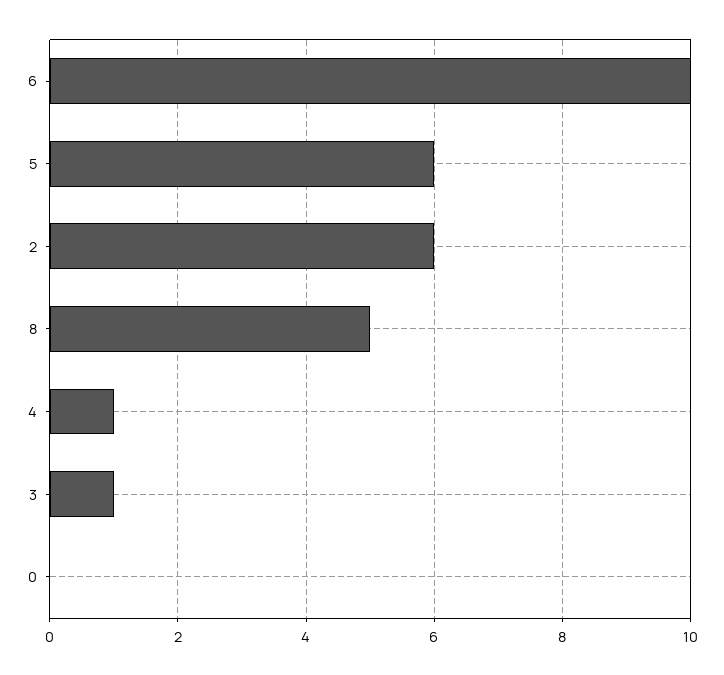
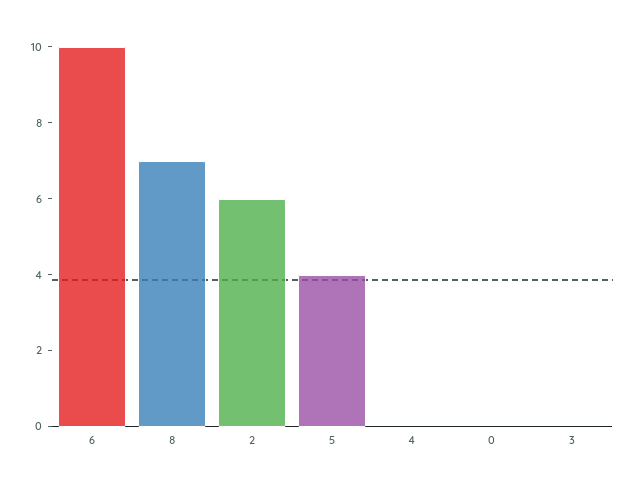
  {
    "6": 10,
-   "5": 6,
+   "5": 4,
    "2": 6,
-   "8": 5,
+   "8": 7,
-   "4": 1,
+   "4": 0,
-   "3": 1,
+   "3": 0,
    "0": 0
  }

